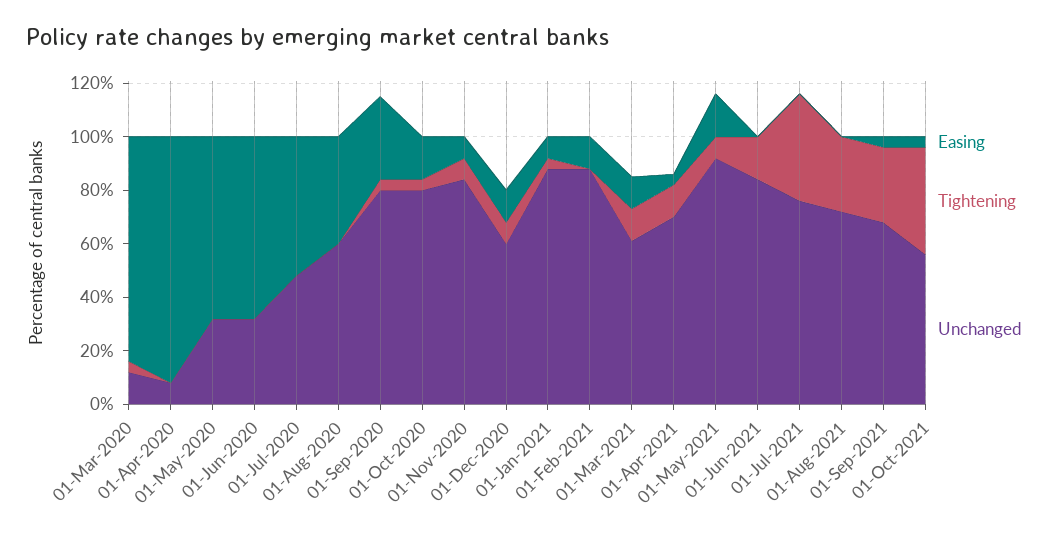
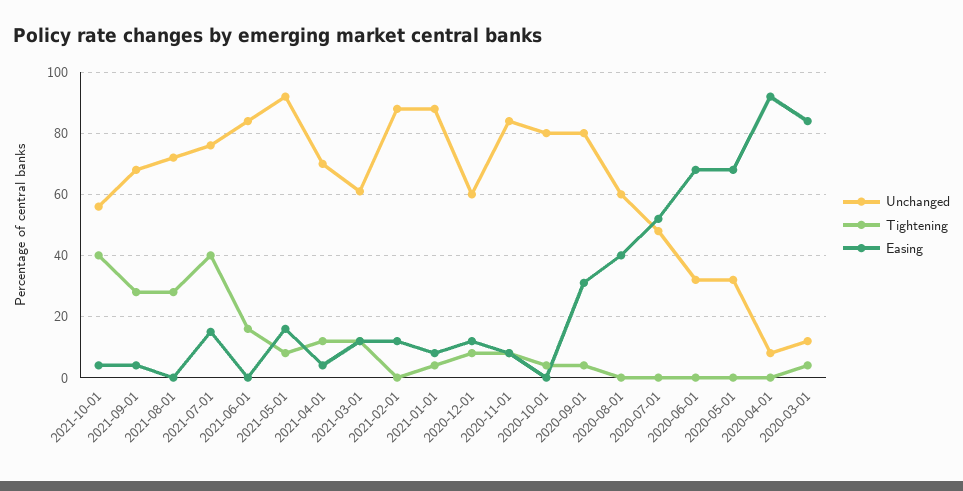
  {
    "Easing": {
      "01-Mar-2020": 85,
      "01-Apr-2020": 90,
      "01-May-2020": 70,
      "01-Jun-2020": 70,
      "01-Jul-2020": 50,
      "01-Aug-2020": 40,
      "01-Sep-2020": 30,
-     "01-Oct-2020": 15,
+     "01-Oct-2020": 0,
      "01-Nov-2020": 10,
      "01-Dec-2020": 10,
      "01-Jan-2021": 10,
      "01-Feb-2021": 10,
      "01-Mar-2021": 10,
      "01-Apr-2021": 5,
      "01-May-2021": 15,
      "01-Jun-2021": 0,
-     "01-Jul-2021": 0,
+     "01-Jul-2021": 15,
      "01-Aug-2021": 0,
      "01-Sep-2021": 5,
      "01-Oct-2021": 5
    },
    "Tightening": {
      "01-Mar-2020": 5,
      "01-Apr-2020": 0,
      "01-May-2020": 0,
      "01-Jun-2020": 0,
      "01-Jul-2020": 0,
      "01-Aug-2020": 0,
      "01-Sep-2020": 5,
      "01-Oct-2020": 5,
      "01-Nov-2020": 10,
      "01-Dec-2020": 10,
      "01-Jan-2021": 5,
      "01-Feb-2021": 0,
      "01-Mar-2021": 10,
      "01-Apr-2021": 10,
      "01-May-2021": 10,
      "01-Jun-2021": 15,
      "01-Jul-2021": 40,
      "01-Aug-2021": 30,
      "01-Sep-2021": 30,
      "01-Oct-2021": 40
    },
    "Unchanged": {
      "01-Mar-2020": 10,
      "01-Apr-2020": 10,
      "01-May-2020": 30,
      "01-Jun-2020": 30,
      "01-Jul-2020": 50,
      "01-Aug-2020": 60,
      "01-Sep-2020": 80,
      "01-Oct-2020": 80,
      "01-Nov-2020": 85,
      "01-Dec-2020": 60,
      "01-Jan-2021": 90,
      "01-Feb-2021": 90,
      "01-Mar-2021": 60,
      "01-Apr-2021": 70,
      "01-May-2021": 90,
      "01-Jun-2021": 85,
      "01-Jul-2021": 75,
      "01-Aug-2021": 70,
      "01-Sep-2021": 70,
      "01-Oct-2021": 55
    }
  }

